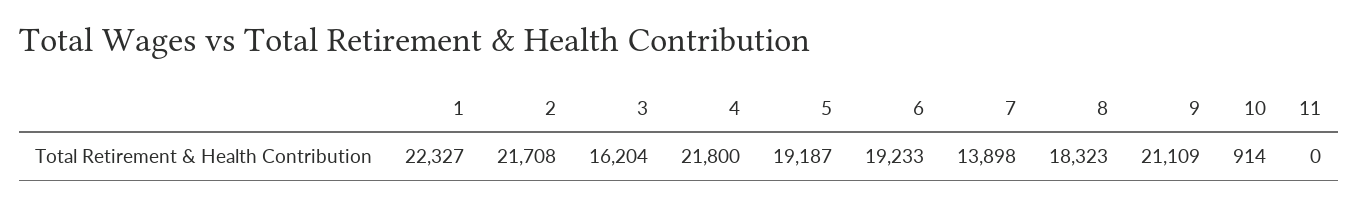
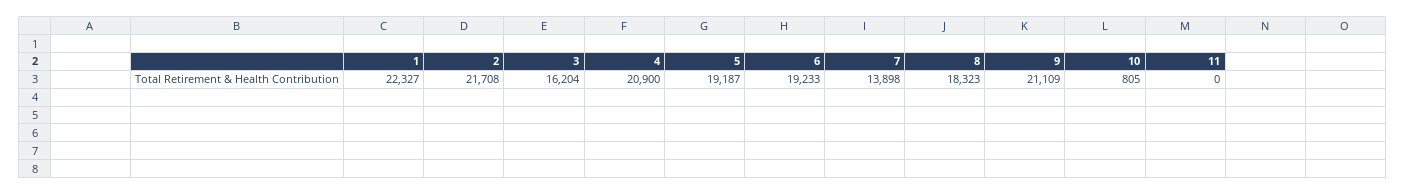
  {
    "1": 22327,
    "2": 21708,
    "3": 16204,
-   "4": 21800,
+   "4": 20900,
    "5": 19187,
    "6": 19233,
    "7": 13898,
    "8": 18323,
    "9": 21109,
-   "10": 914,
+   "10": 805,
    "11": 0
  }

